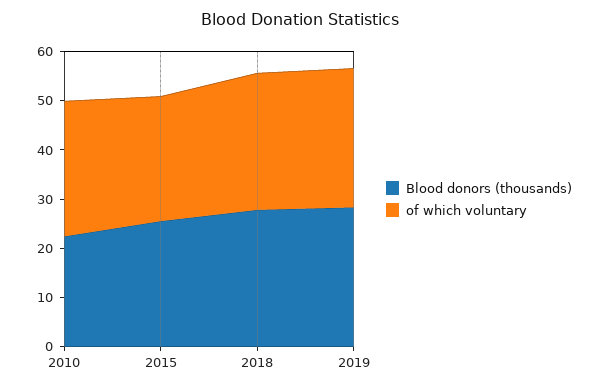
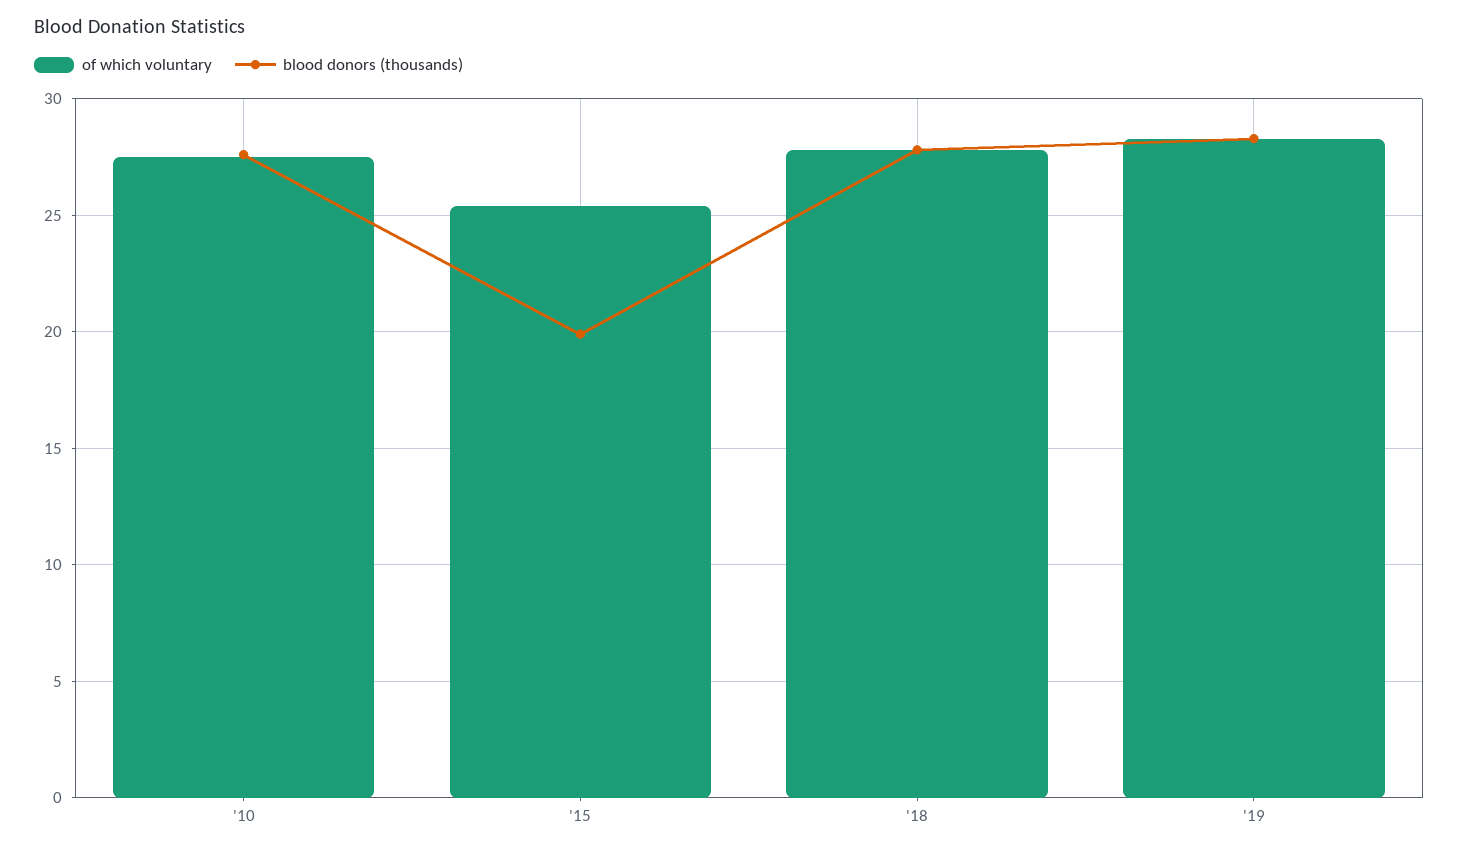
  {
    "Blood donors (thousands)": {
-     "2010": 22,
+     "2010": 27.5,
-     "2015": 26,
+     "2015": 20,
      "2018": 28,
      "2019": 28.5
    },
    "of which voluntary": {
      "2010": 27.5,
      "2015": 25.5,
      "2018": 28,
      "2019": 28.5
    }
  }

